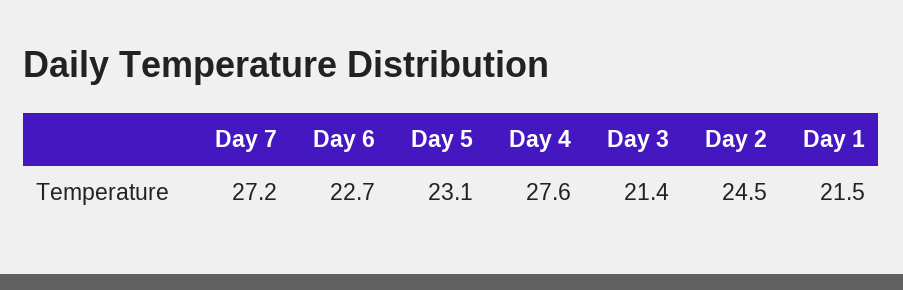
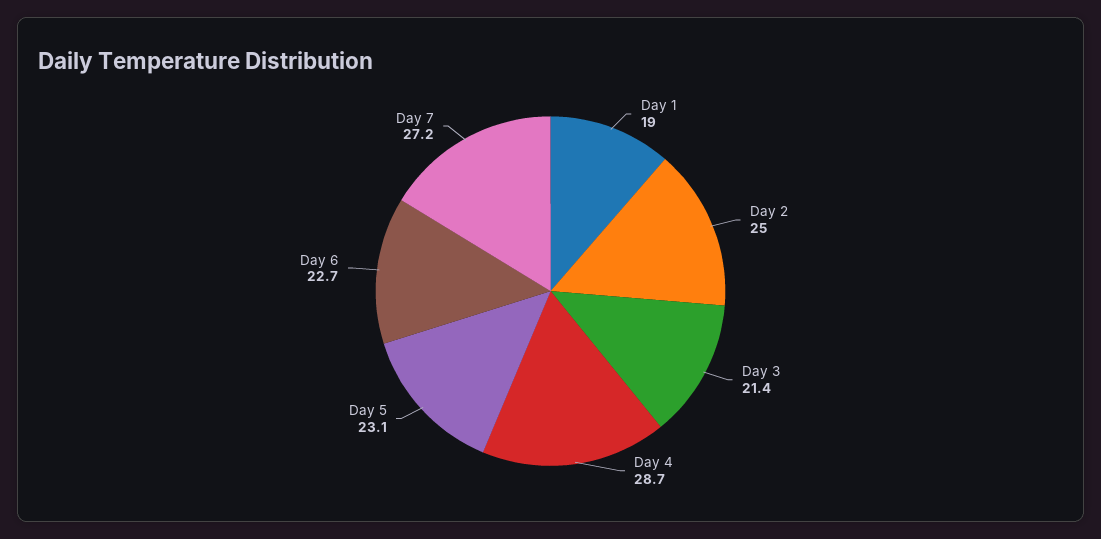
  {
    "Day 7": 27.2,
    "Day 6": 22.7,
    "Day 5": 23.1,
-   "Day 4": 27.6,
+   "Day 4": 28.7,
    "Day 3": 21.4,
-   "Day 2": 24.5,
+   "Day 2": 25,
-   "Day 1": 21.5
+   "Day 1": 19
  }

